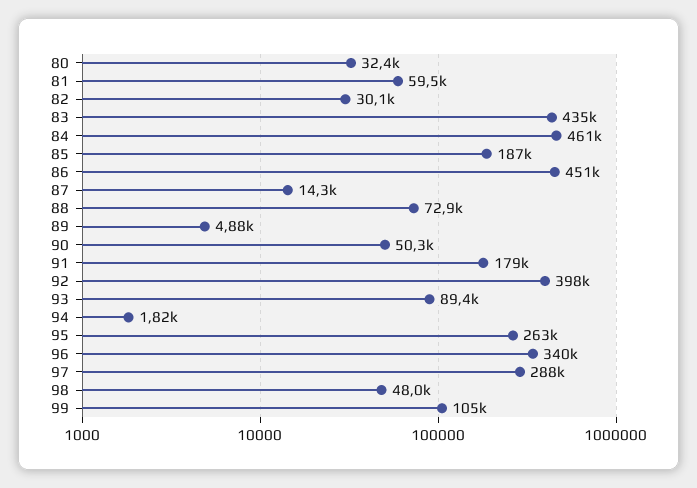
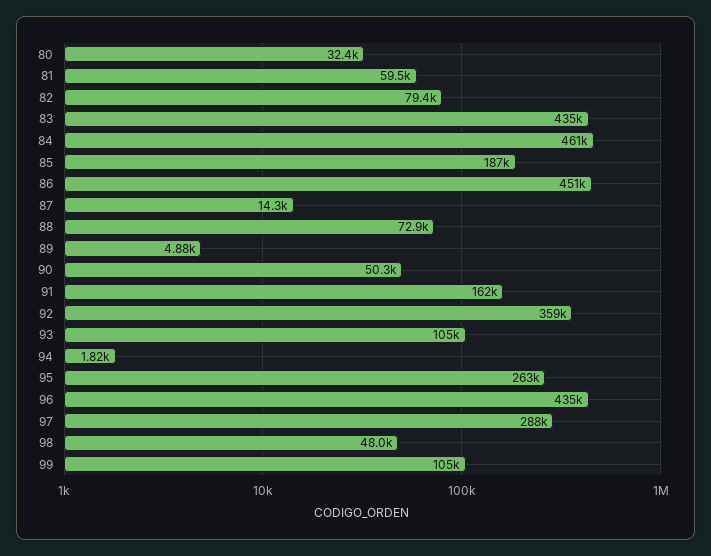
  {
    "80": 32400,
    "81": 59500,
-   "82": 30100,
+   "82": 79400,
    "83": 435000,
    "84": 461000,
    "85": 187000,
    "86": 451000,
    "87": 14300,
    "88": 72900,
    "89": 4880,
    "90": 50300,
-   "91": 179000,
+   "91": 162000,
-   "92": 398000,
+   "92": 359000,
-   "93": 89400,
+   "93": 105000,
    "94": 1820,
    "95": 263000,
-   "96": 340000,
+   "96": 435000,
    "97": 288000,
    "98": 48000,
    "99": 105000
  }

